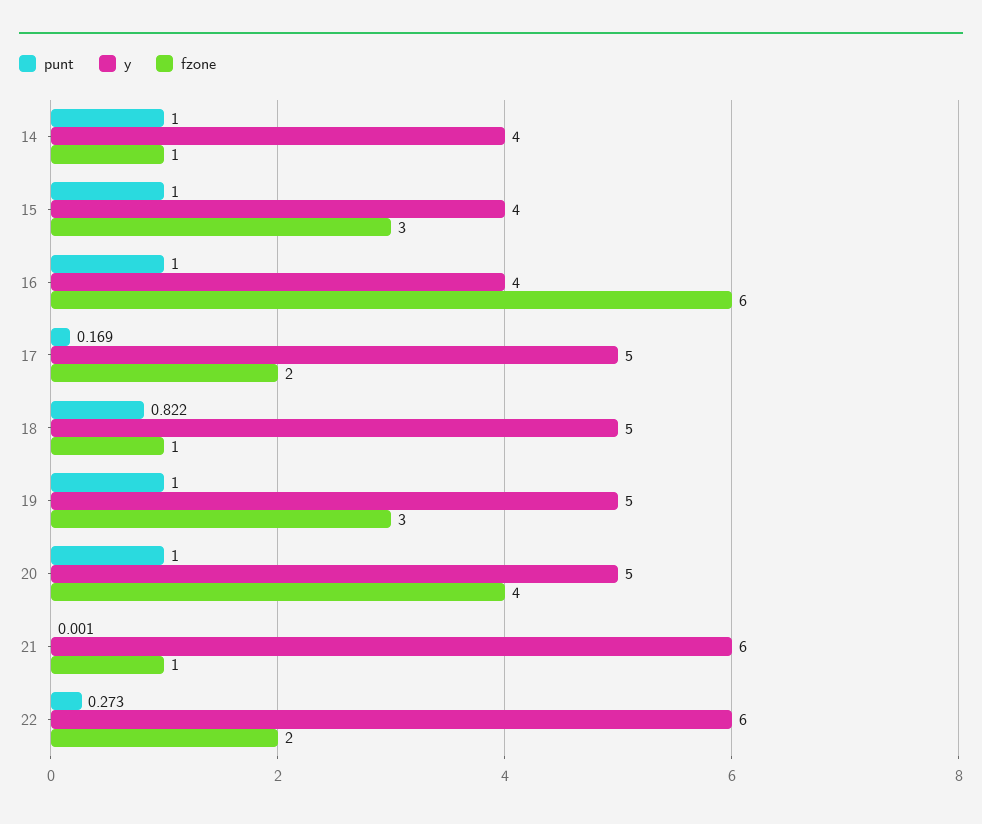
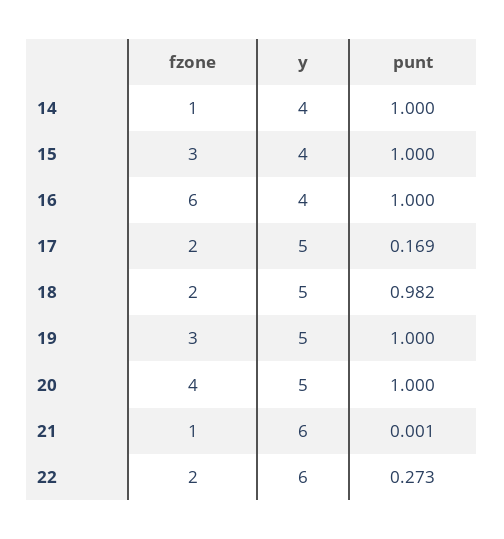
  {
    "punt": {
      "14": 1,
      "15": 1,
      "16": 1,
      "17": 0.169,
-     "18": 0.822,
+     "18": 0.982,
      "19": 1,
      "20": 1,
      "21": 0.001,
      "22": 0.273
    },
    "y": {
      "14": 4,
      "15": 4,
      "16": 4,
      "17": 5,
      "18": 5,
      "19": 5,
      "20": 5,
      "21": 6,
      "22": 6
    },
    "fzone": {
      "14": 1,
      "15": 3,
      "16": 6,
      "17": 2,
-     "18": 1,
+     "18": 2,
      "19": 3,
      "20": 4,
      "21": 1,
      "22": 2
    }
  }

